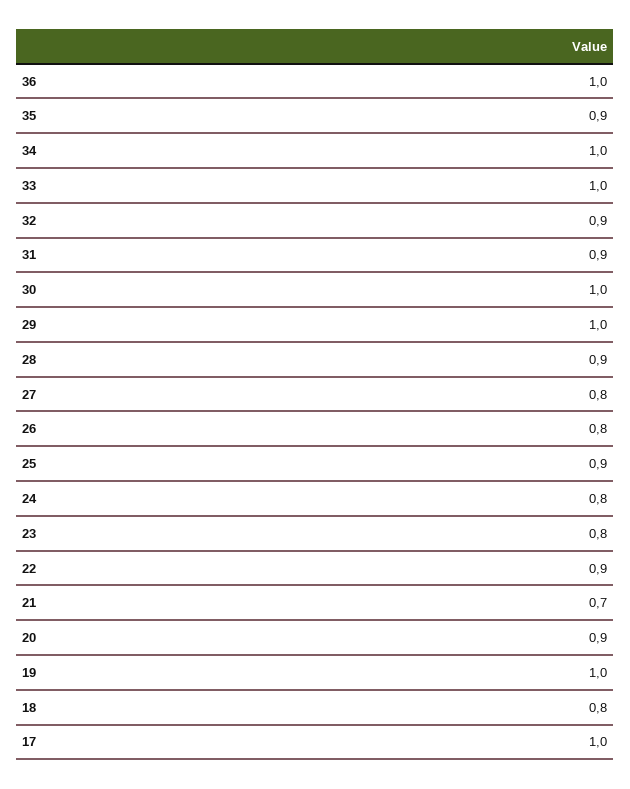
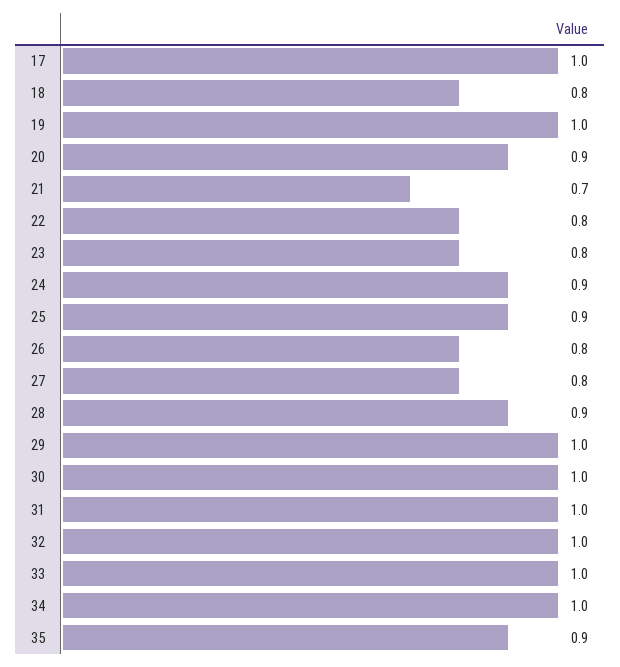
  {
-   "36": 1,
    "35": 0.9,
    "34": 1,
    "33": 1,
-   "32": 0.9,
+   "32": 1,
-   "31": 0.9,
+   "31": 1,
    "30": 1,
    "29": 1,
    "28": 0.9,
    "27": 0.8,
    "26": 0.8,
    "25": 0.9,
-   "24": 0.8,
+   "24": 0.9,
    "23": 0.8,
-   "22": 0.9,
+   "22": 0.8,
    "21": 0.7,
    "20": 0.9,
    "19": 1,
    "18": 0.8,
    "17": 1
  }

